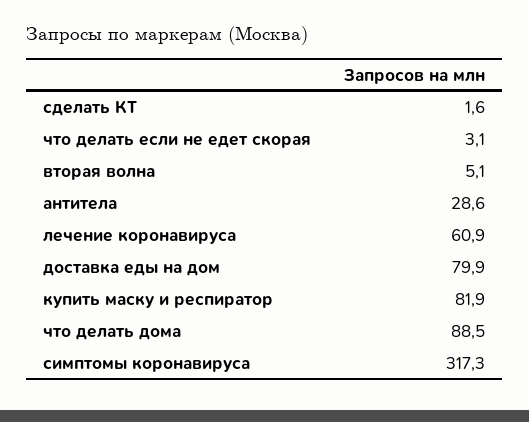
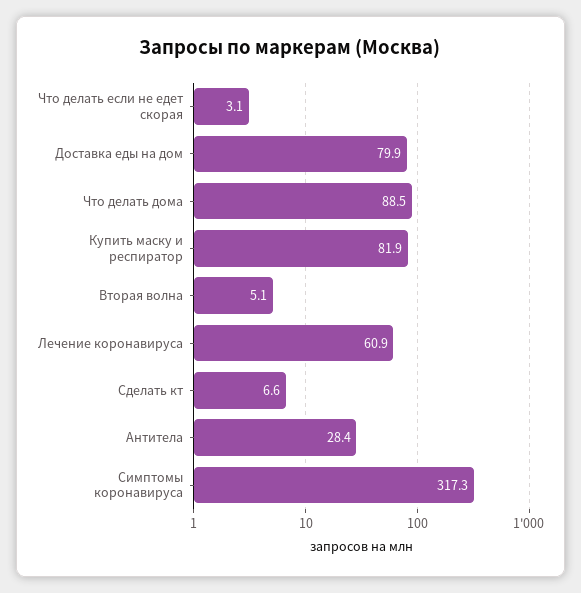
  {
-   "сделать КТ": 1.6,
+   "сделать КТ": 6.6,
    "что делать если не едет скорая": 3.1,
    "вторая волна": 5.1,
-   "антитела": 28.6,
+   "антитела": 28.4,
    "лечение коронавируса": 60.9,
    "доставка еды на дом": 79.9,
    "купить маску и респиратор": 81.9,
    "что делать дома": 88.5,
    "симптомы коронавируса": 317.3
  }

